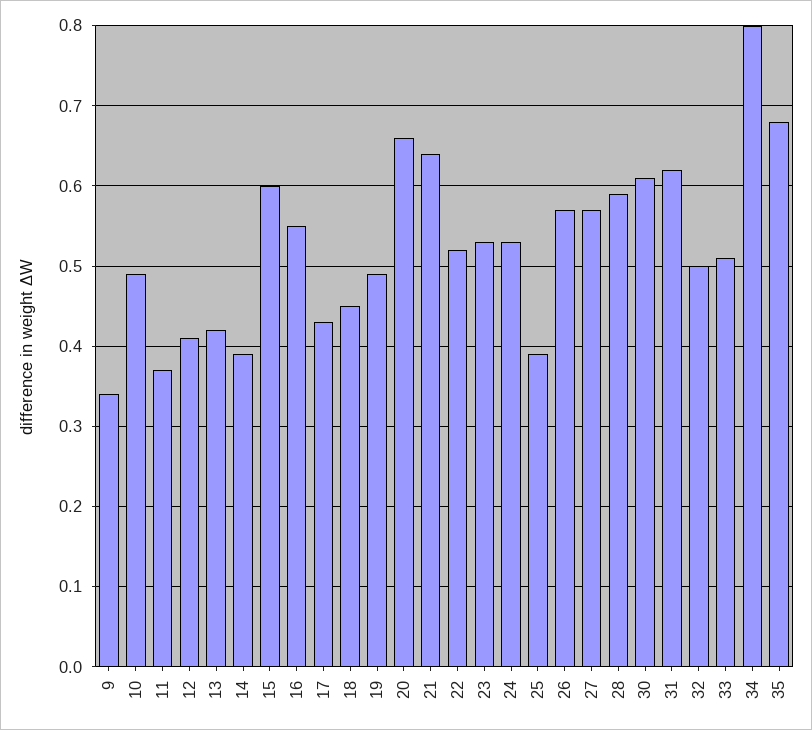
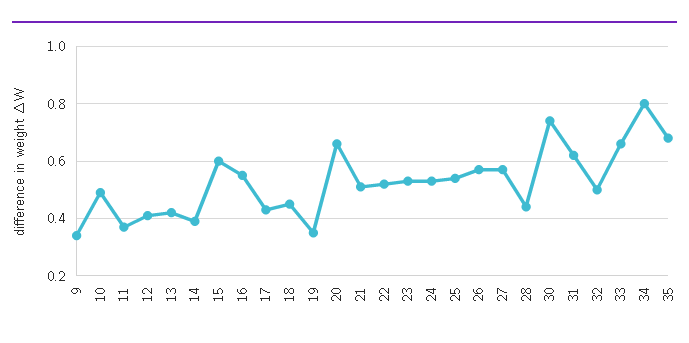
  {
    "9": 0.34,
    "10": 0.49,
    "11": 0.37,
    "12": 0.41,
    "13": 0.42,
    "14": 0.39,
    "15": 0.6,
    "16": 0.55,
    "17": 0.43,
    "18": 0.45,
-   "19": 0.49,
+   "19": 0.35,
    "20": 0.66,
-   "21": 0.64,
+   "21": 0.5,
    "22": 0.52,
    "23": 0.53,
    "24": 0.53,
-   "25": 0.39,
+   "25": 0.55,
    "26": 0.57,
    "27": 0.57,
-   "28": 0.59,
+   "28": 0.45,
-   "30": 0.61,
+   "30": 0.75,
    "31": 0.62,
    "32": 0.5,
-   "33": 0.51,
+   "33": 0.65,
    "34": 0.8,
    "35": 0.68
  }

